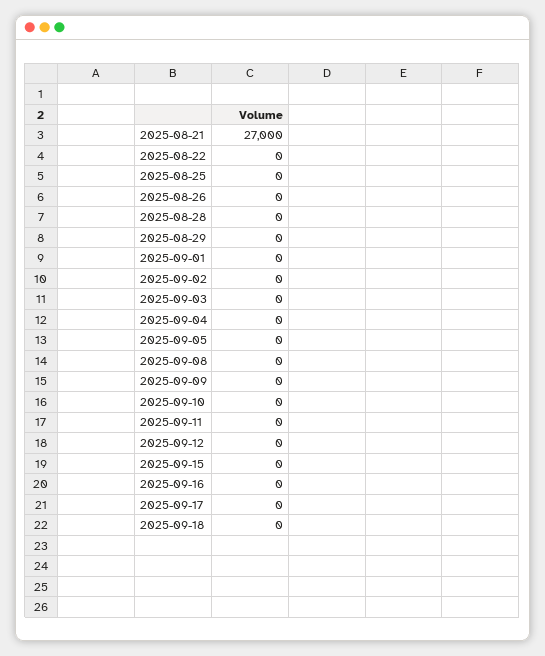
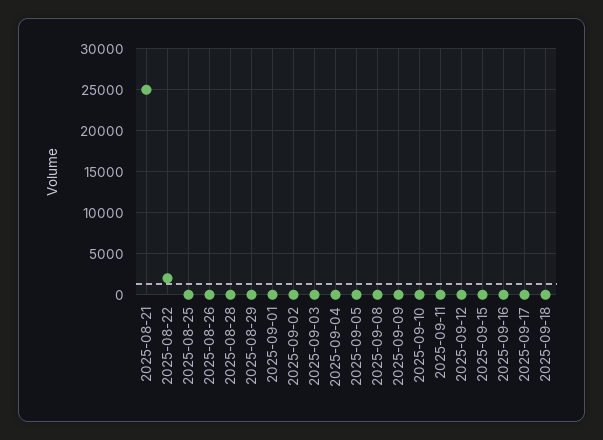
  {
-   "2025-08-21": 27000,
+   "2025-08-21": 25000,
-   "2025-08-22": 0,
+   "2025-08-22": 2000,
    "2025-08-25": 0,
    "2025-08-26": 0,
    "2025-08-28": 0,
    "2025-08-29": 0,
    "2025-09-01": 0,
    "2025-09-02": 0,
    "2025-09-03": 0,
    "2025-09-04": 0,
    "2025-09-05": 0,
    "2025-09-08": 0,
    "2025-09-09": 0,
    "2025-09-10": 0,
    "2025-09-11": 0,
    "2025-09-12": 0,
    "2025-09-15": 0,
    "2025-09-16": 0,
    "2025-09-17": 0,
    "2025-09-18": 0
  }

